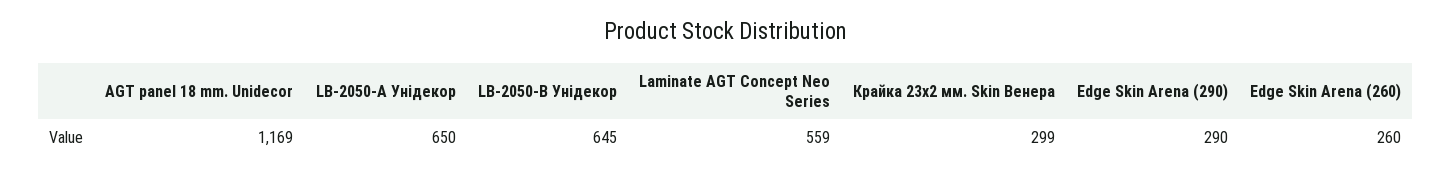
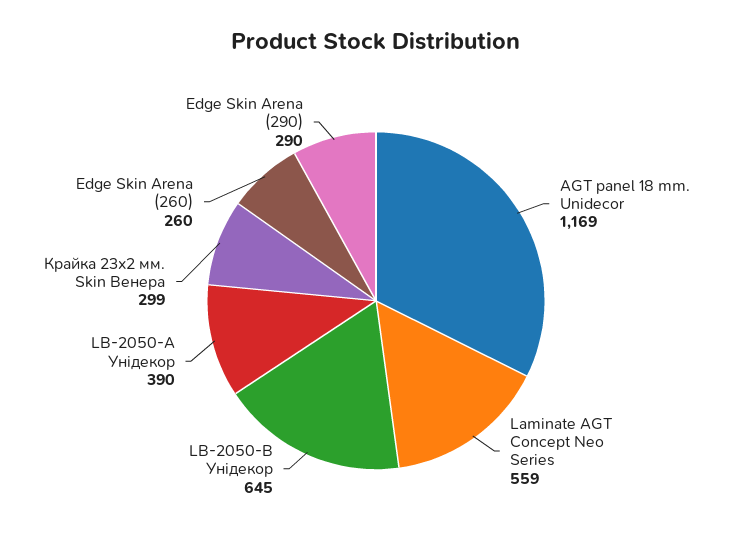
  {
    "AGT panel 18 mm. Unidecor": 1169,
-   "LB-2050-А Унідекор": 650,
+   "LB-2050-А Унідекор": 390,
    "LB-2050-В Унідекор": 645,
    "Laminate AGT Concept Neo Series": 559,
    "Крайка 23x2 мм. Skin Венера": 299,
    "Edge Skin Arena (290)": 290,
    "Edge Skin Arena (260)": 260
  }

